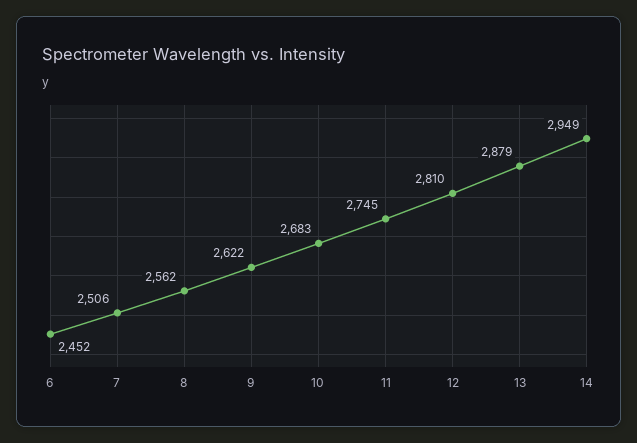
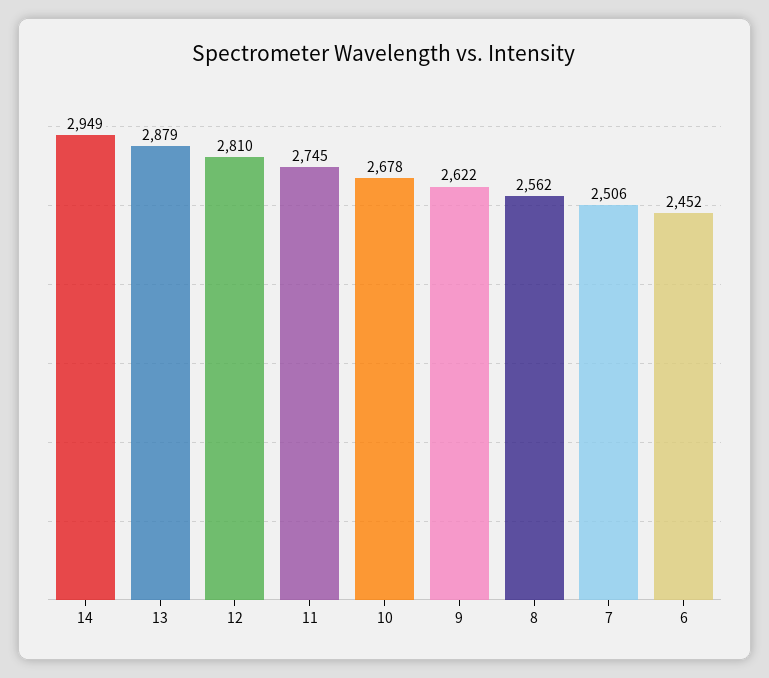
  {
    "6": 2452,
    "7": 2506,
    "8": 2562,
    "9": 2622,
-   "10": 2683,
+   "10": 2678,
    "11": 2745,
    "12": 2810,
    "13": 2879,
    "14": 2949
  }

